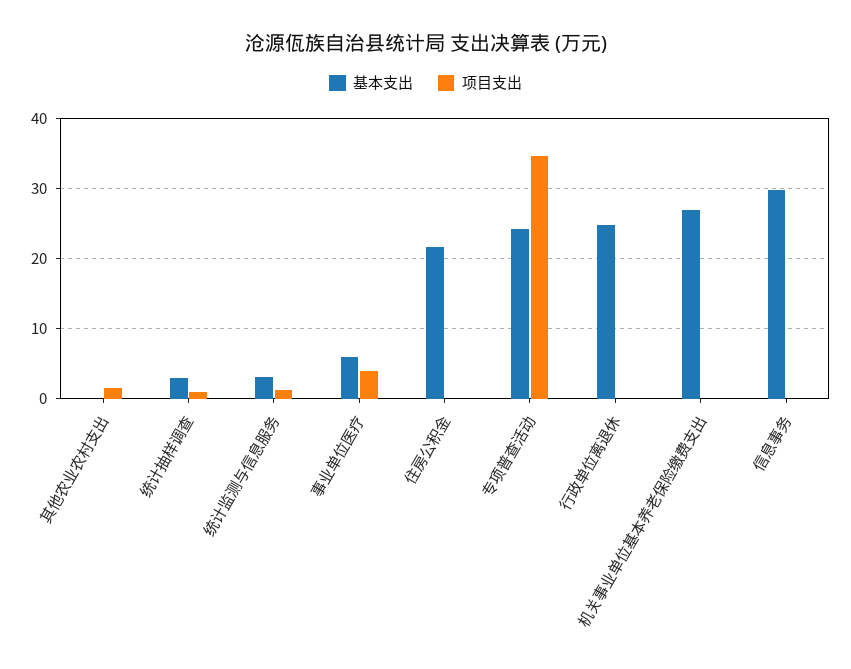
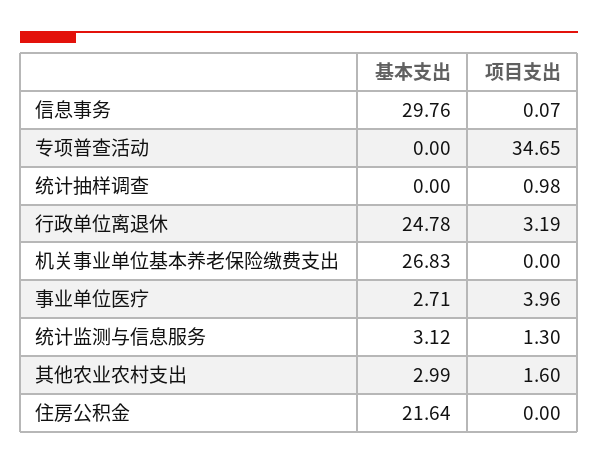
  {
    "基本支出": {
-     "其他农业农村支出": 0,
+     "其他农业农村支出": 2.99,
-     "统计抽样调查": 3,
+     "统计抽样调查": 0,
      "统计监测与信息服务": 3.12,
-     "事业单位医疗": 6,
+     "事业单位医疗": 2.71,
      "住房公积金": 21.64,
-     "专项普查活动": 24,
+     "专项普查活动": 0,
      "行政单位离退休": 24.78,
      "机关事业单位基本养老保险缴费支出": 26.83,
      "信息事务": 29.76
    },
    "项目支出": {
      "其他农业农村支出": 1.6,
      "统计抽样调查": 0.98,
      "统计监测与信息服务": 1.3,
      "事业单位医疗": 3.96,
      "住房公积金": 0,
      "专项普查活动": 34.65,
-     "行政单位离退休": 0,
+     "行政单位离退休": 3.19,
      "机关事业单位基本养老保险缴费支出": 0,
      "信息事务": 0.07
    }
  }

